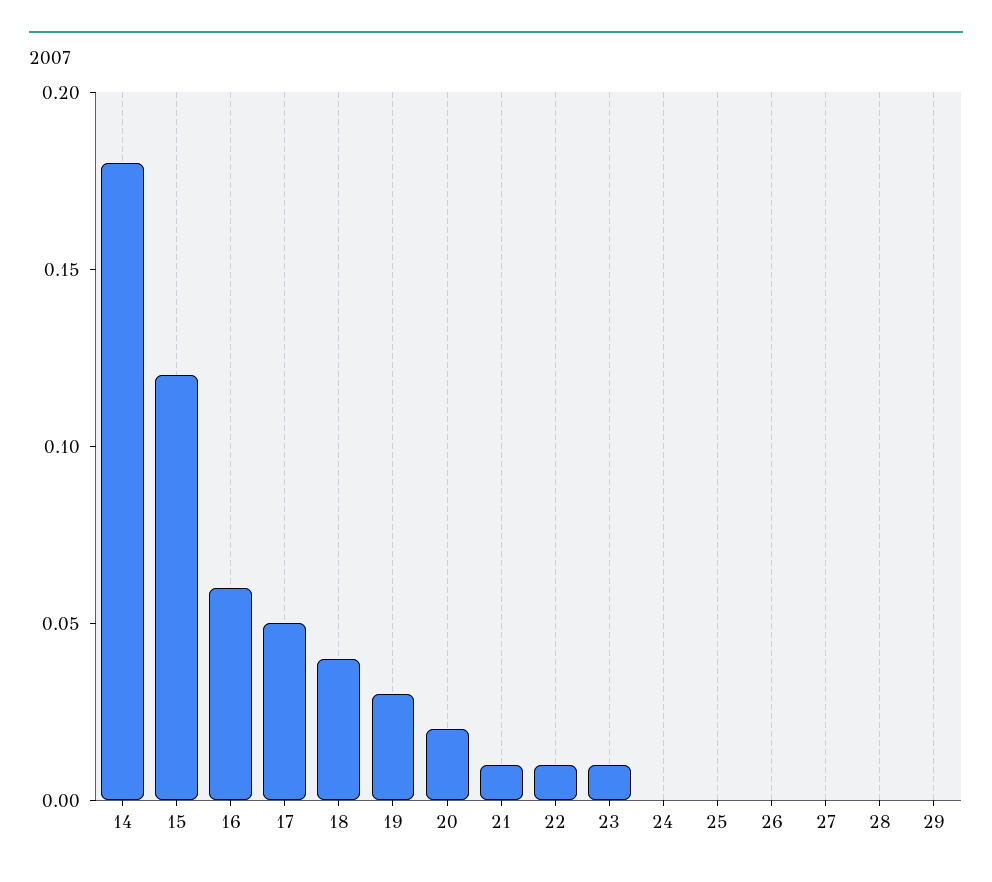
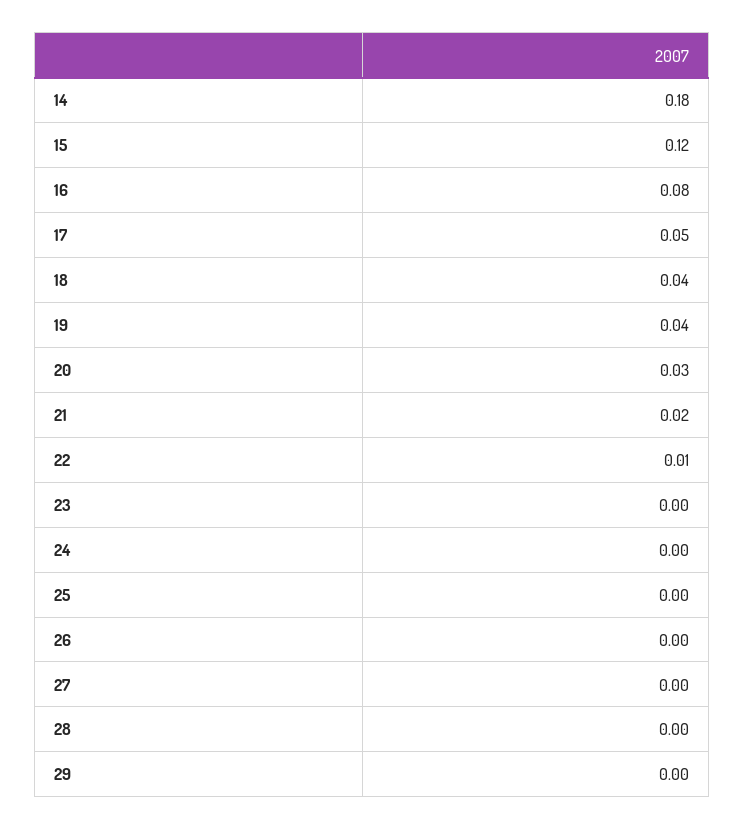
  {
    "14": 0.18,
    "15": 0.12,
-   "16": 0.06,
+   "16": 0.08,
    "17": 0.05,
    "18": 0.04,
-   "19": 0.03,
+   "19": 0.04,
-   "20": 0.02,
+   "20": 0.03,
-   "21": 0.01,
+   "21": 0.02,
    "22": 0.01,
-   "23": 0.01,
+   "23": 0,
    "24": 0,
    "25": 0,
    "26": 0,
    "27": 0,
    "28": 0,
    "29": 0
  }

